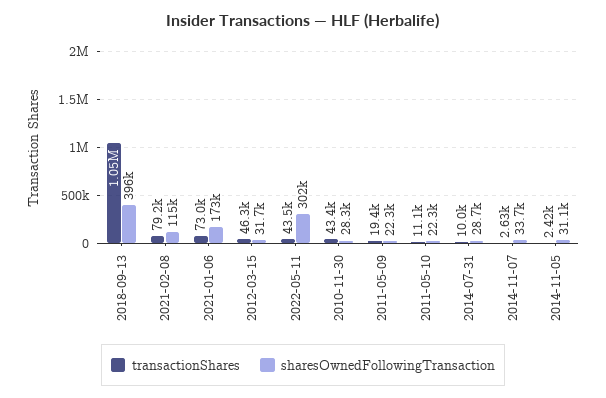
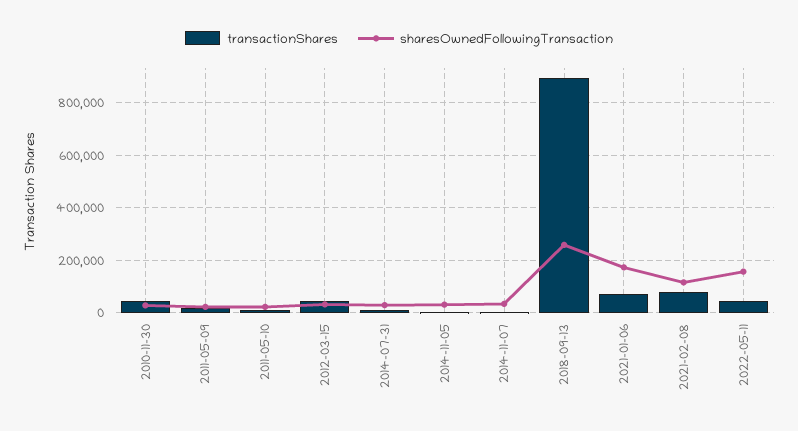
  {
    "transactionShares": {
-     "2018-09-13": 1050000,
+     "2018-09-13": 900000,
      "2021-02-08": 79200,
      "2021-01-06": 73000,
      "2012-03-15": 46300,
      "2022-05-11": 43500,
      "2010-11-30": 43400,
      "2011-05-09": 19400,
      "2011-05-10": 11100,
      "2014-07-31": 10000,
      "2014-11-07": 2630,
      "2014-11-05": 2420
    },
    "sharesOwnedFollowingTransaction": {
-     "2018-09-13": 396000,
+     "2018-09-13": 250000,
      "2021-02-08": 115000,
      "2021-01-06": 173000,
      "2012-03-15": 31700,
-     "2022-05-11": 302000,
+     "2022-05-11": 150000,
      "2010-11-30": 28300,
      "2011-05-09": 22300,
      "2011-05-10": 22300,
      "2014-07-31": 28700,
      "2014-11-07": 33700,
      "2014-11-05": 31100
    }
  }

